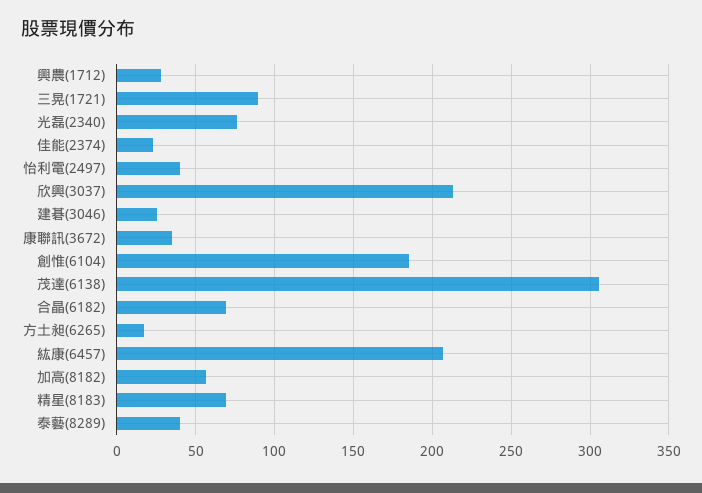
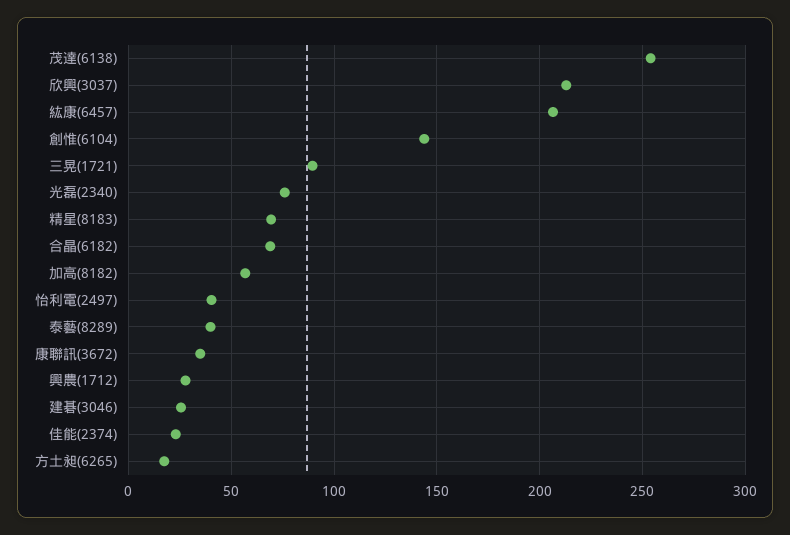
  {
    "興農(1712)": 30,
    "三晃(1721)": 90,
    "光磊(2340)": 75,
    "佳能(2374)": 25,
    "怡利電(2497)": 40,
    "欣興(3037)": 215,
    "建碁(3046)": 25,
    "康聯訊(3672)": 35,
-   "創惟(6104)": 185,
+   "創惟(6104)": 145,
-   "茂達(6138)": 305,
+   "茂達(6138)": 255,
    "合晶(6182)": 70,
    "方土昶(6265)": 15,
    "紘康(6457)": 205,
    "加高(8182)": 55,
    "精星(8183)": 70,
    "泰藝(8289)": 40
  }

